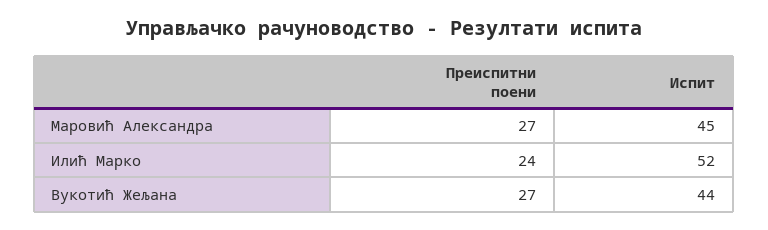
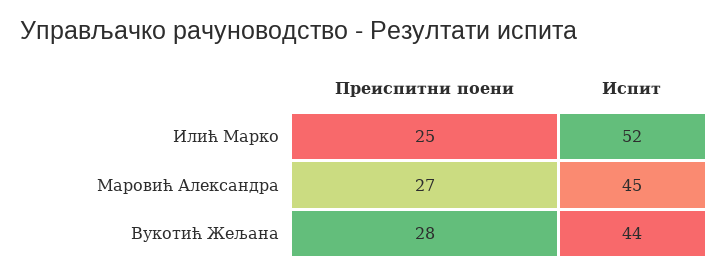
  {
    "Преиспитни поени": {
      "Маровић Александра": 27,
-     "Илић Марко": 24,
+     "Илић Марко": 25,
-     "Вукотић Жељана": 27
+     "Вукотић Жељана": 28
    },
    "Испит": {
      "Маровић Александра": 45,
      "Илић Марко": 52,
      "Вукотић Жељана": 44
    }
  }

